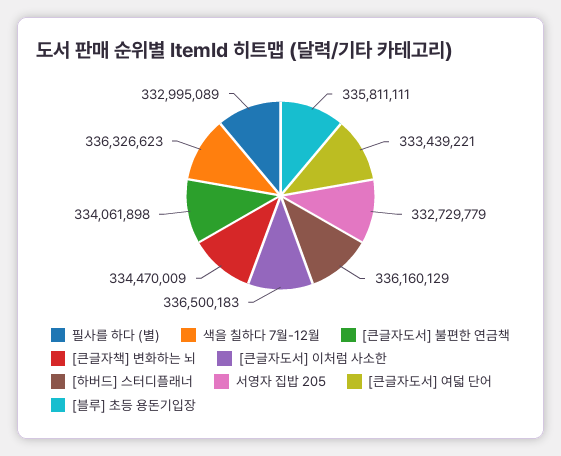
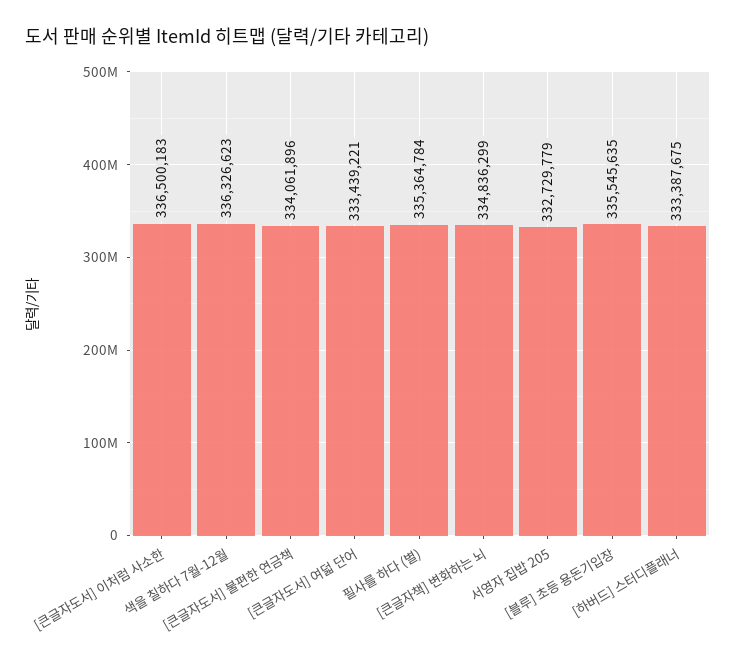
  {
-   "필사를 하다 (별)": 332995089,
+   "필사를 하다 (별)": 335364784,
    "색을 칠하다 7월-12월": 336326623,
-   "[큰글자도서] 불편한 연금책": 334061898,
+   "[큰글자도서] 불편한 연금책": 334061896,
-   "[큰글자책] 변화하는 뇌": 334470009,
+   "[큰글자책] 변화하는 뇌": 334836299,
    "[큰글자도서] 이처럼 사소한": 336500183,
-   "[하버드] 스터디플래너": 336160129,
+   "[하버드] 스터디플래너": 333387675,
    "서영자 집밥 205": 332729779,
    "[큰글자도서] 여덟 단어": 333439221,
-   "[블루] 초등 용돈기입장": 335811111
+   "[블루] 초등 용돈기입장": 335545635
  }

